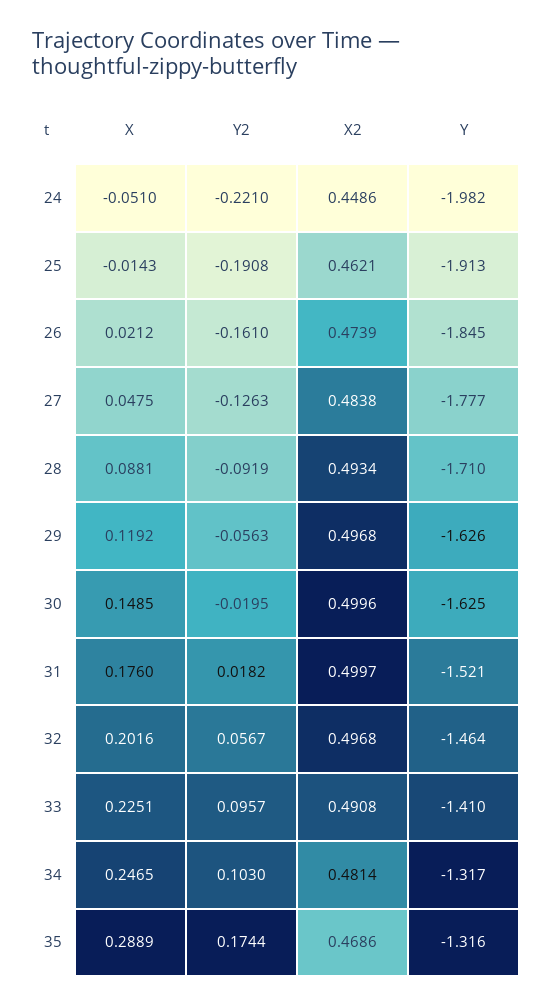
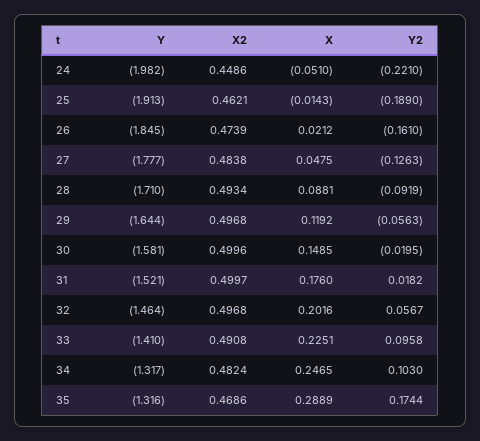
  {
    "X": {
      "24": -0.051,
      "25": -0.0143,
      "26": 0.0212,
      "27": 0.0475,
      "28": 0.0881,
      "29": 0.1192,
      "30": 0.1485,
      "31": 0.176,
      "32": 0.2016,
      "33": 0.2251,
      "34": 0.2465,
      "35": 0.2889
    },
    "Y2": {
      "24": -0.221,
-     "25": -0.1908,
+     "25": -0.189,
      "26": -0.161,
      "27": -0.1263,
      "28": -0.0919,
      "29": -0.0563,
      "30": -0.0195,
      "31": 0.0182,
      "32": 0.0567,
-     "33": 0.0957,
+     "33": 0.0958,
      "34": 0.103,
      "35": 0.1744
    },
    "X2": {
      "24": 0.4486,
      "25": 0.4621,
      "26": 0.4739,
      "27": 0.4838,
      "28": 0.4934,
      "29": 0.4968,
      "30": 0.4996,
      "31": 0.4997,
      "32": 0.4968,
      "33": 0.4908,
-     "34": 0.4814,
+     "34": 0.4824,
      "35": 0.4686
    },
    "Y": {
      "24": -1.982,
      "25": -1.913,
      "26": -1.845,
      "27": -1.777,
      "28": -1.71,
-     "29": -1.626,
+     "29": -1.644,
-     "30": -1.625,
+     "30": -1.581,
      "31": -1.521,
      "32": -1.464,
      "33": -1.41,
      "34": -1.317,
      "35": -1.316
    }
  }

